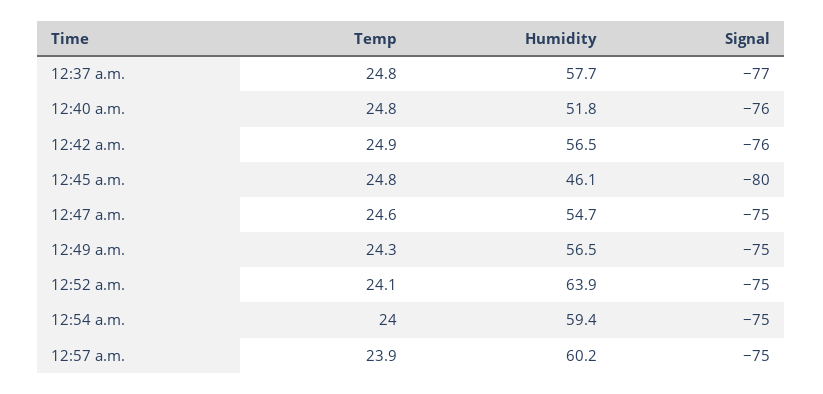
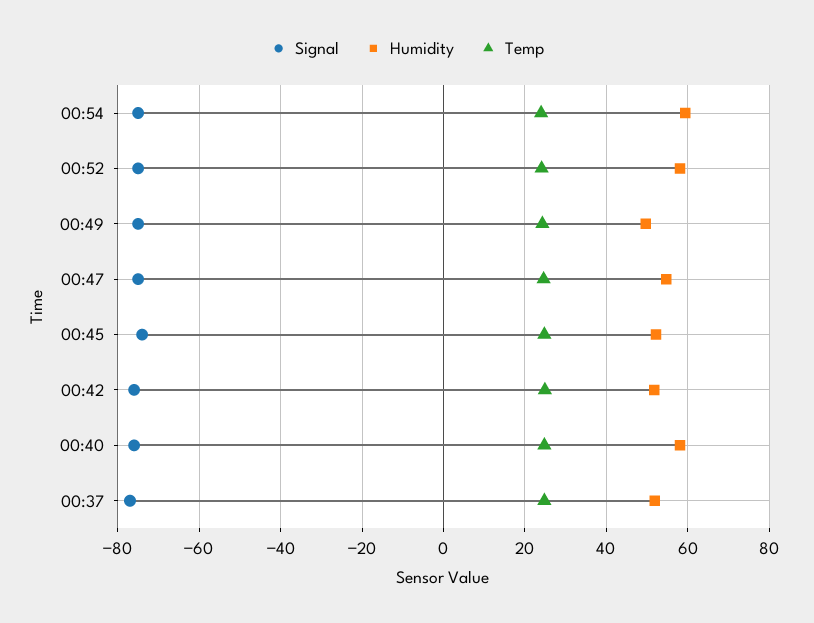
  {
    "Temp": {
      "12:37 a.m.": 24.8,
      "12:40 a.m.": 24.8,
      "12:42 a.m.": 24.9,
      "12:45 a.m.": 24.8,
      "12:47 a.m.": 24.6,
      "12:49 a.m.": 24.3,
      "12:52 a.m.": 24.1,
-     "12:54 a.m.": 24,
+     "12:54 a.m.": 24
-     "12:57 a.m.": 23.9
    },
    "Humidity": {
-     "12:37 a.m.": 57.7,
+     "12:37 a.m.": 52,
-     "12:40 a.m.": 51.8,
+     "12:40 a.m.": 58,
-     "12:42 a.m.": 56.5,
+     "12:42 a.m.": 52,
-     "12:45 a.m.": 46.1,
+     "12:45 a.m.": 52,
      "12:47 a.m.": 54.7,
-     "12:49 a.m.": 56.5,
+     "12:49 a.m.": 50,
-     "12:52 a.m.": 63.9,
+     "12:52 a.m.": 58,
-     "12:54 a.m.": 59.4,
+     "12:54 a.m.": 59.4
-     "12:57 a.m.": 60.2
    },
    "Signal": {
      "12:37 a.m.": -77,
      "12:40 a.m.": -76,
      "12:42 a.m.": -76,
-     "12:45 a.m.": -80,
+     "12:45 a.m.": -74,
      "12:47 a.m.": -75,
      "12:49 a.m.": -75,
      "12:52 a.m.": -75,
-     "12:54 a.m.": -75,
+     "12:54 a.m.": -75
-     "12:57 a.m.": -75
    }
  }

